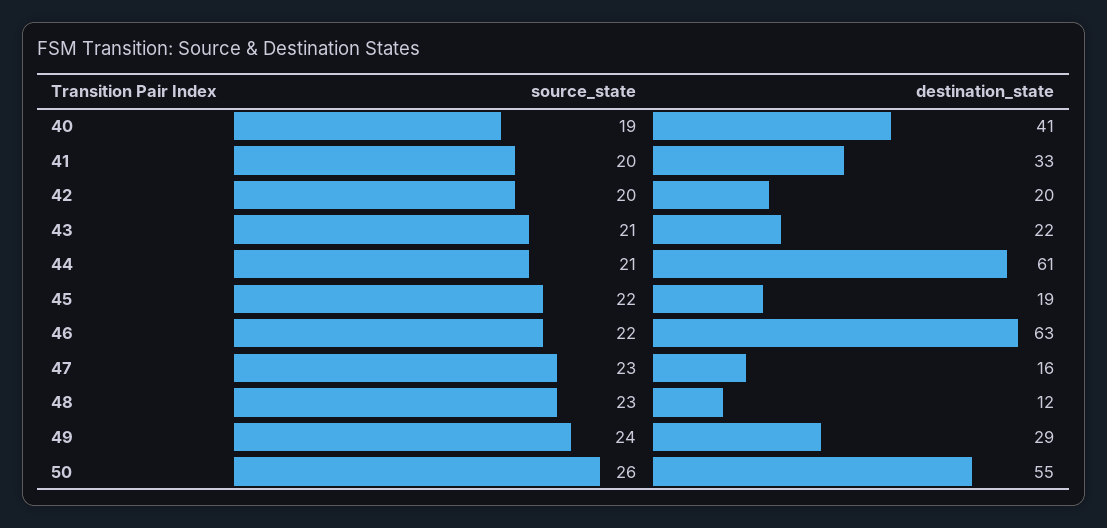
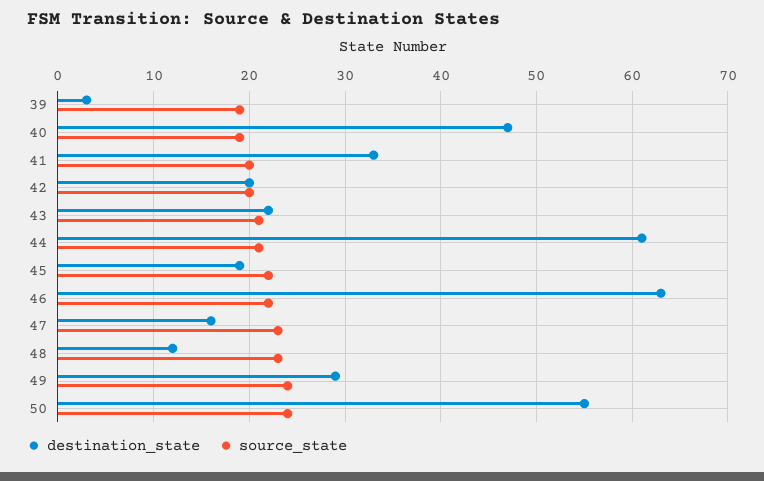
  {
    "source_state": {
      "40": 19,
      "41": 20,
      "42": 20,
      "43": 21,
      "44": 21,
      "45": 22,
      "46": 22,
      "47": 23,
      "48": 23,
      "49": 24,
-     "50": 26
+     "50": 24,
+     "39": 19
    },
    "destination_state": {
-     "40": 41,
+     "40": 47,
      "41": 33,
      "42": 20,
      "43": 22,
      "44": 61,
      "45": 19,
      "46": 63,
      "47": 16,
      "48": 12,
      "49": 29,
-     "50": 55
+     "50": 55,
+     "39": 3
    }
  }

